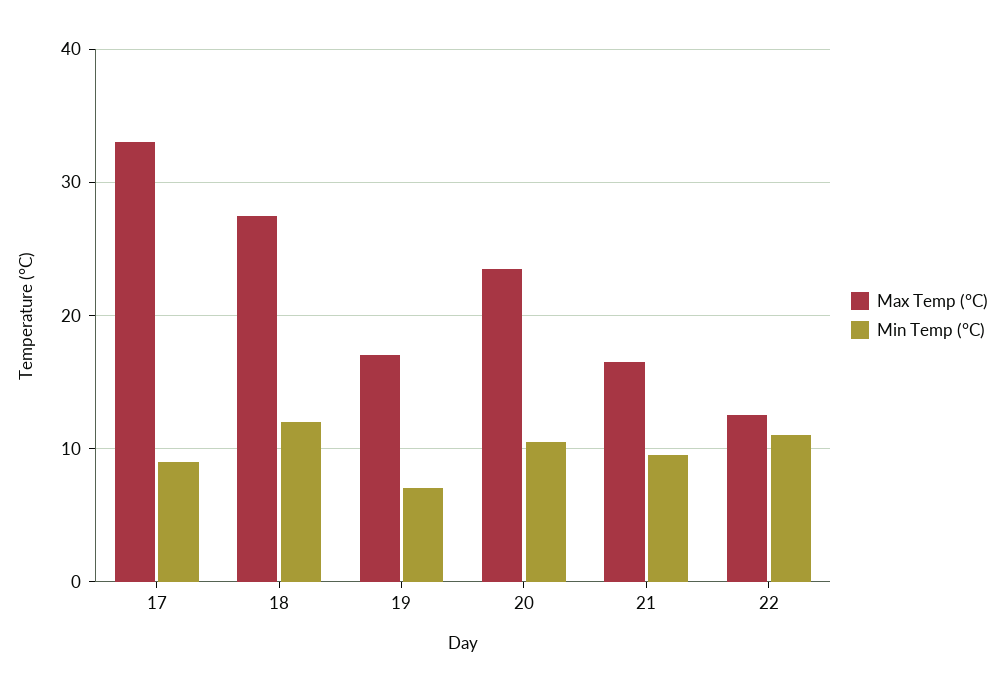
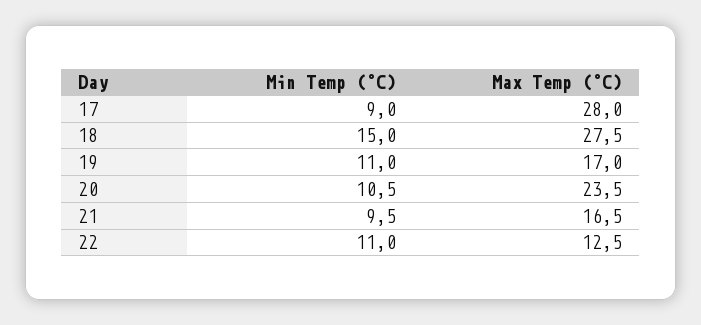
  {
    "Max Temp (°C)": {
-     "17": 33,
+     "17": 28,
      "18": 27.5,
      "19": 17,
      "20": 23.5,
      "21": 16.5,
      "22": 12.5
    },
    "Min Temp (°C)": {
      "17": 9,
-     "18": 12,
+     "18": 15,
-     "19": 7,
+     "19": 11,
      "20": 10.5,
      "21": 9.5,
      "22": 11
    }
  }

